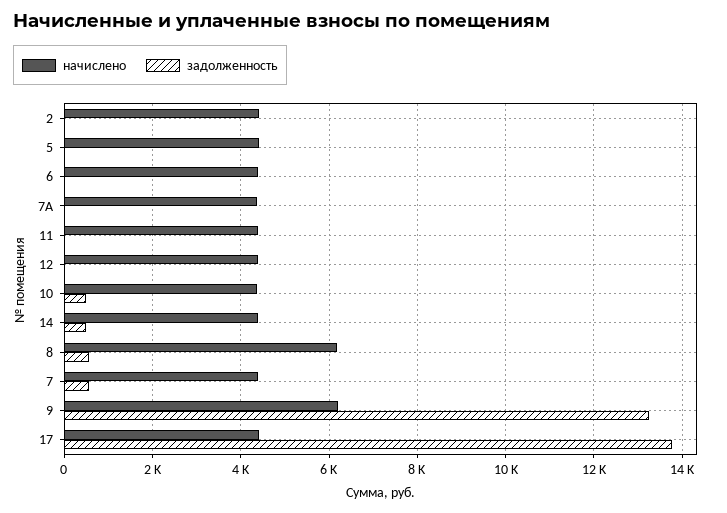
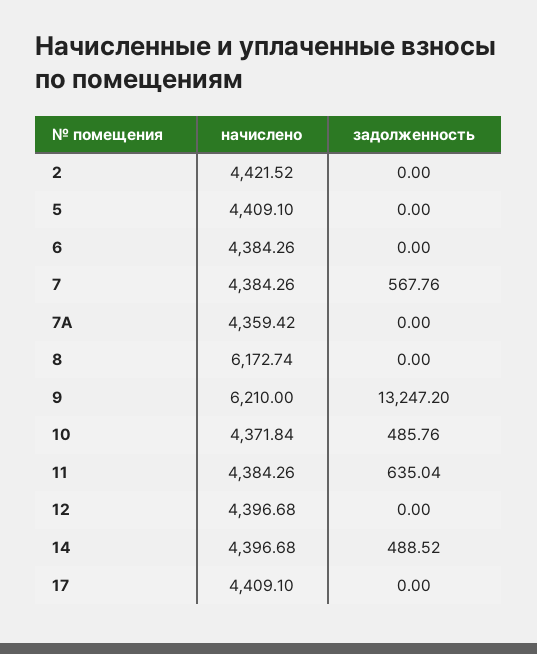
  {
    "начислено": {
      "2": 4421.52,
      "5": 4409.1,
      "6": 4384.26,
      "7А": 4359.42,
      "11": 4384.26,
      "12": 4396.68,
      "10": 4371.84,
      "14": 4396.68,
      "8": 6172.74,
      "7": 4384.26,
      "9": 6210,
      "17": 4409.1
    },
    "задолженность": {
      "2": 0,
      "5": 0,
      "6": 0,
      "7А": 0,
-     "11": 0,
+     "11": 635.04,
      "12": 0,
      "10": 485.76,
      "14": 488.52,
-     "8": 600,
+     "8": 0,
      "7": 567.76,
      "9": 13247.2,
-     "17": 13800
+     "17": 0
    }
  }

